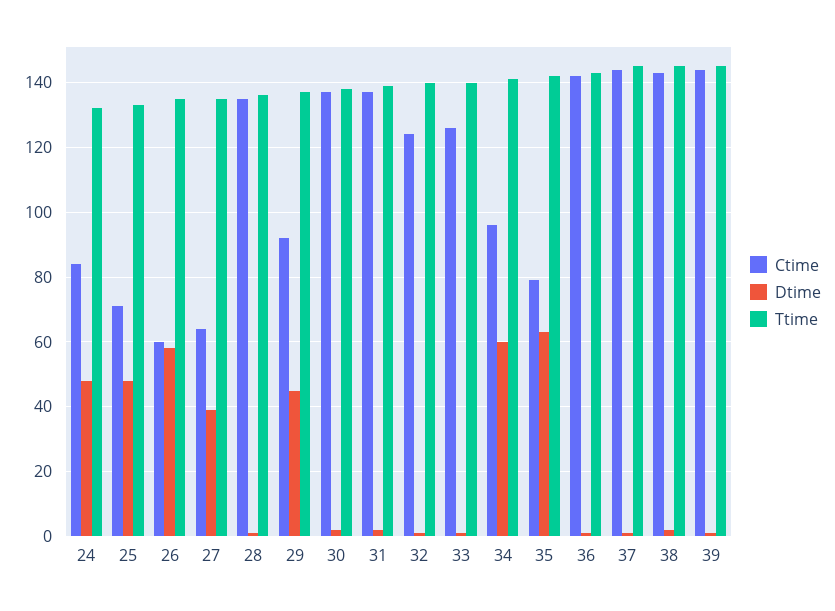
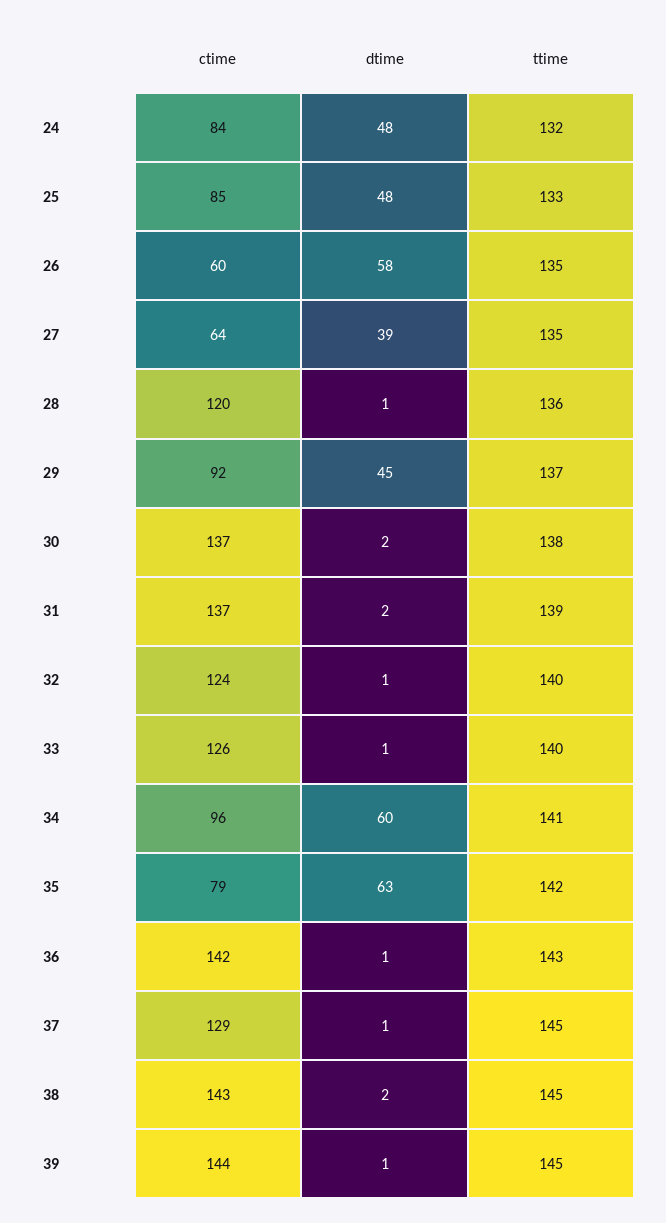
  {
    "Ctime": {
      "24": 84,
-     "25": 70,
+     "25": 85,
      "26": 60,
      "27": 64,
-     "28": 135,
+     "28": 120,
      "29": 92,
      "30": 137,
      "31": 137,
      "32": 124,
      "33": 126,
      "34": 96,
      "35": 79,
      "36": 142,
-     "37": 145,
+     "37": 129,
      "38": 143,
      "39": 144
    },
    "Dtime": {
      "24": 48,
      "25": 48,
      "26": 58,
      "27": 39,
      "28": 1,
      "29": 45,
      "30": 2,
      "31": 2,
      "32": 1,
      "33": 1,
      "34": 60,
      "35": 63,
      "36": 1,
      "37": 1,
      "38": 2,
      "39": 1
    },
    "Ttime": {
      "24": 132,
      "25": 133,
      "26": 135,
      "27": 135,
      "28": 136,
      "29": 137,
      "30": 138,
      "31": 139,
      "32": 140,
      "33": 140,
      "34": 141,
      "35": 142,
      "36": 143,
      "37": 145,
      "38": 145,
      "39": 145
    }
  }

